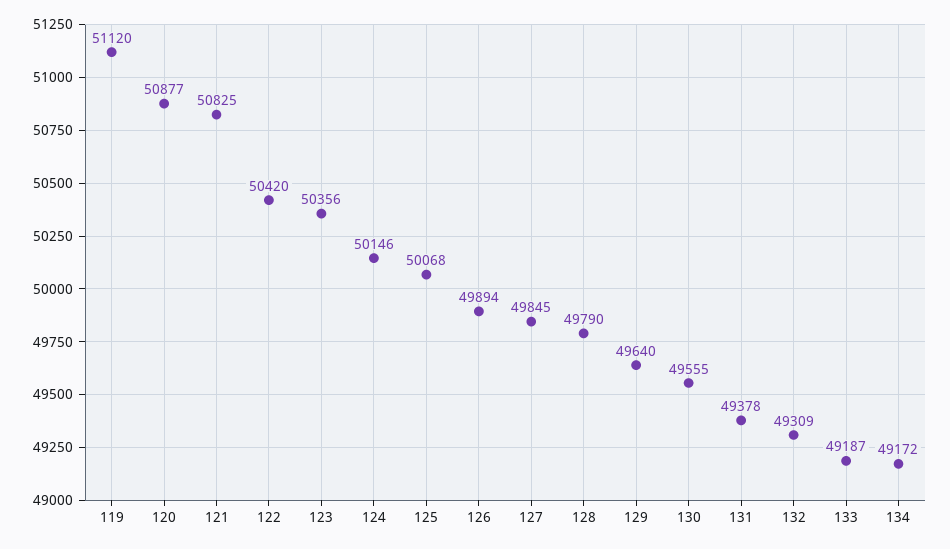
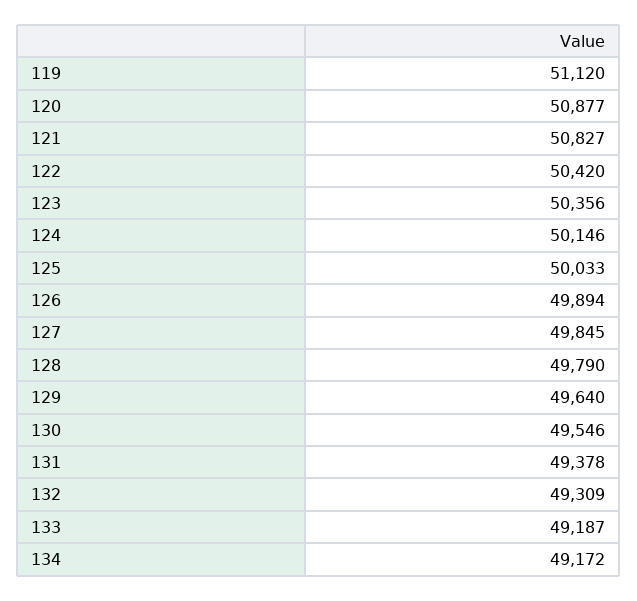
  {
    "119": 51120,
    "120": 50877,
-   "121": 50825,
+   "121": 50827,
    "122": 50420,
    "123": 50356,
    "124": 50146,
-   "125": 50068,
+   "125": 50033,
    "126": 49894,
    "127": 49845,
    "128": 49790,
    "129": 49640,
-   "130": 49555,
+   "130": 49546,
    "131": 49378,
    "132": 49309,
    "133": 49187,
    "134": 49172
  }

